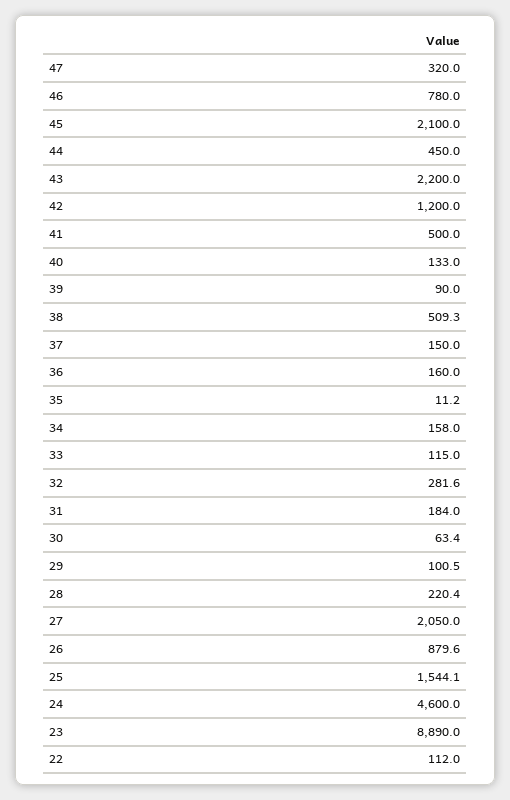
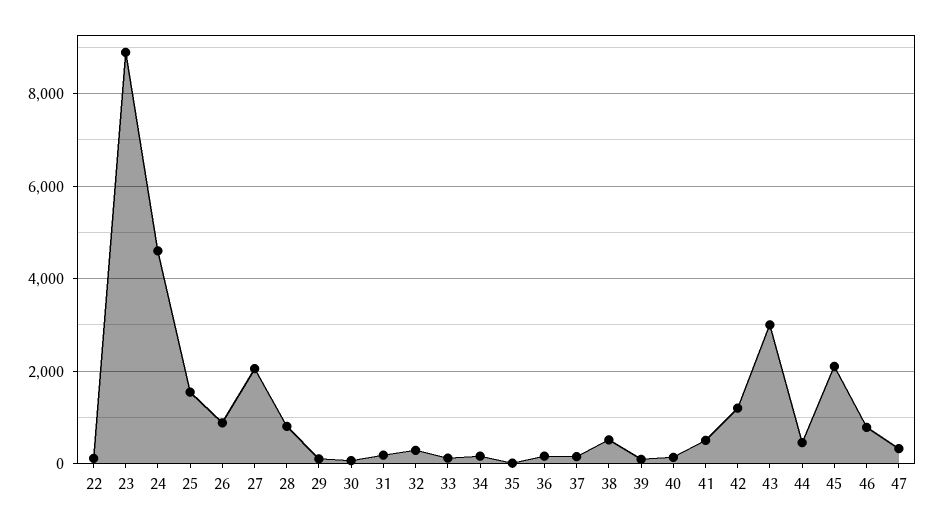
  {
    "47": 320,
    "46": 780,
    "45": 2100,
    "44": 450,
-   "43": 2200,
+   "43": 3000,
    "42": 1200,
    "41": 500,
    "40": 133,
    "39": 90,
    "38": 509.3,
    "37": 150,
    "36": 160,
    "35": 11.2,
    "34": 158,
    "33": 115,
    "32": 281.6,
    "31": 184,
    "30": 63.4,
    "29": 100.5,
-   "28": 220.4,
+   "28": 800,
    "27": 2050,
    "26": 879.6,
    "25": 1544.1,
    "24": 4600,
    "23": 8890,
    "22": 112
  }

